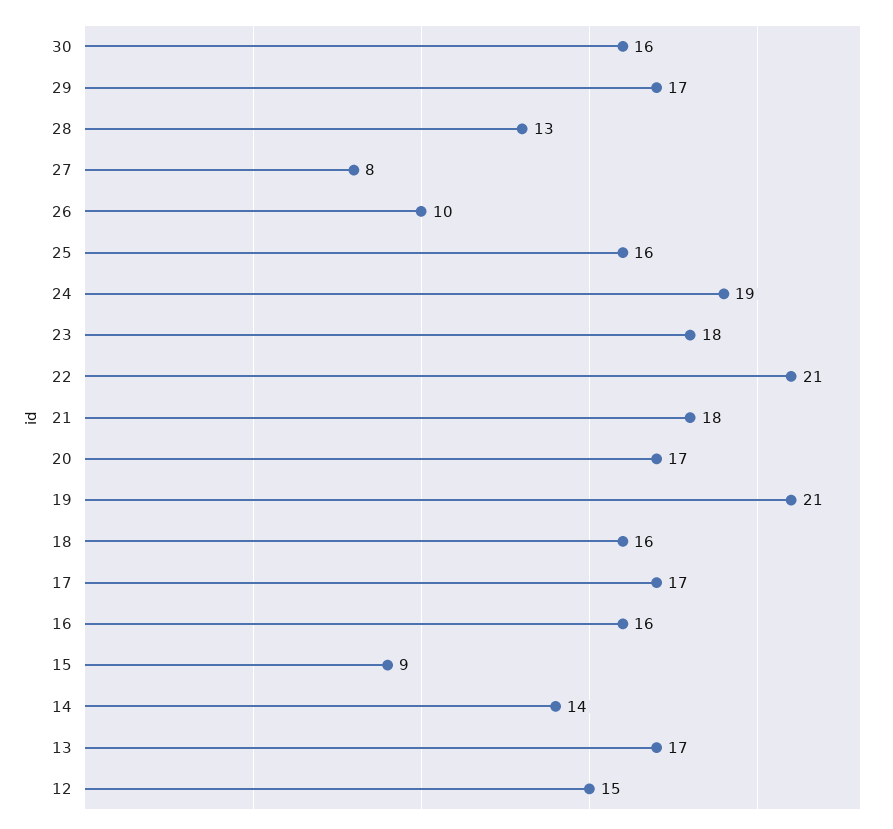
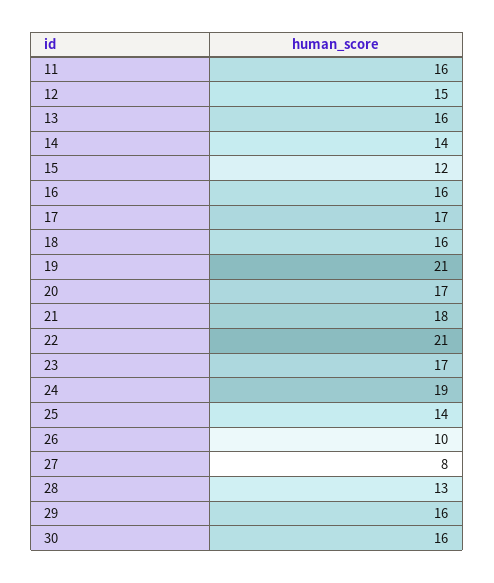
  {
    "30": 16,
-   "29": 17,
+   "29": 16,
    "28": 13,
    "27": 8,
    "26": 10,
-   "25": 16,
+   "25": 14,
    "24": 19,
-   "23": 18,
+   "23": 17,
    "22": 21,
    "21": 18,
    "20": 17,
    "19": 21,
    "18": 16,
    "17": 17,
    "16": 16,
-   "15": 9,
+   "15": 12,
    "14": 14,
-   "13": 17,
+   "13": 16,
-   "12": 15
+   "12": 15,
+   "11": 16
  }

